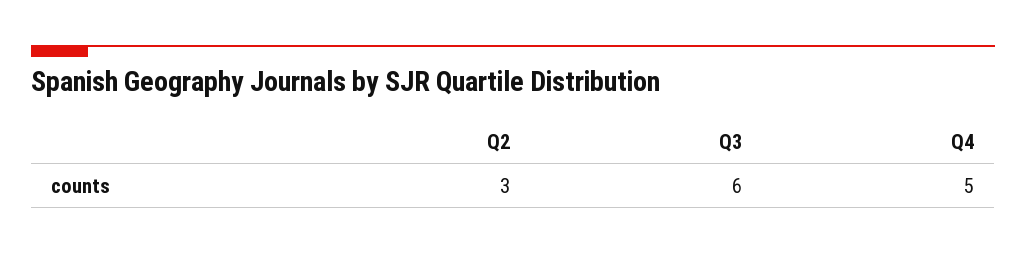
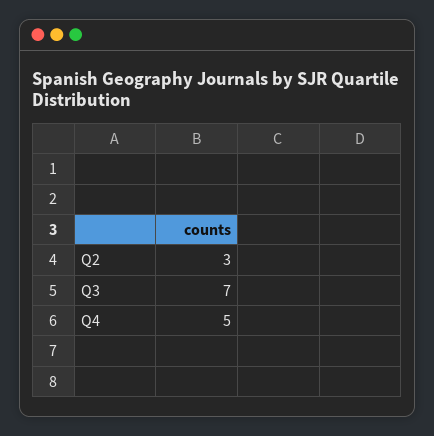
  {
    "Q2": 3,
-   "Q3": 6,
+   "Q3": 7,
    "Q4": 5
  }

